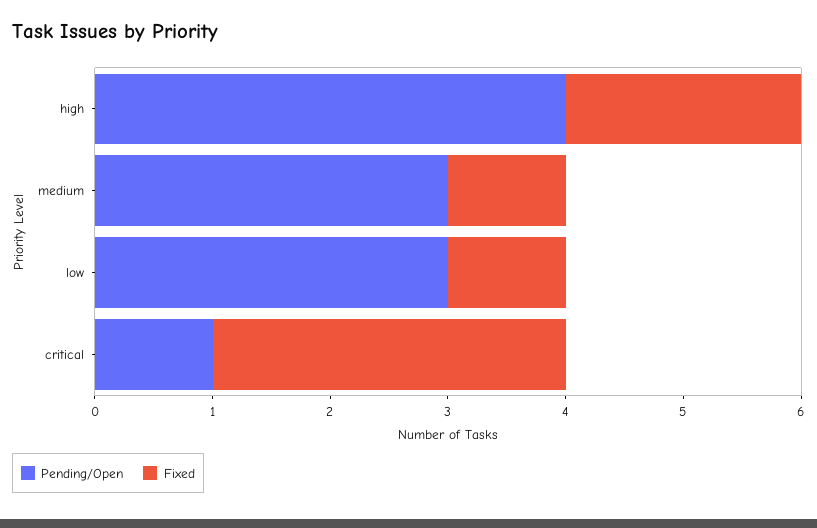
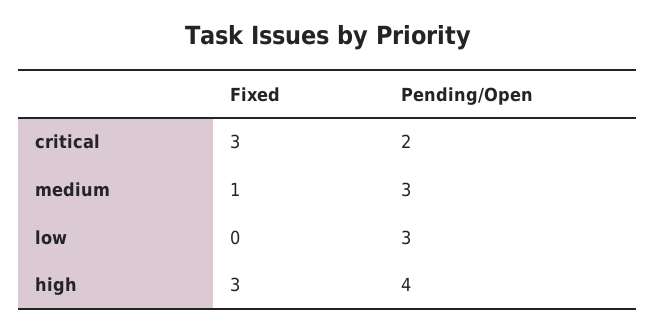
  {
    "Pending/Open": {
      "high": 4,
      "medium": 3,
      "low": 3,
-     "critical": 1
+     "critical": 2
    },
    "Fixed": {
-     "high": 2,
+     "high": 3,
      "medium": 1,
-     "low": 1,
+     "low": 0,
      "critical": 3
    }
  }

